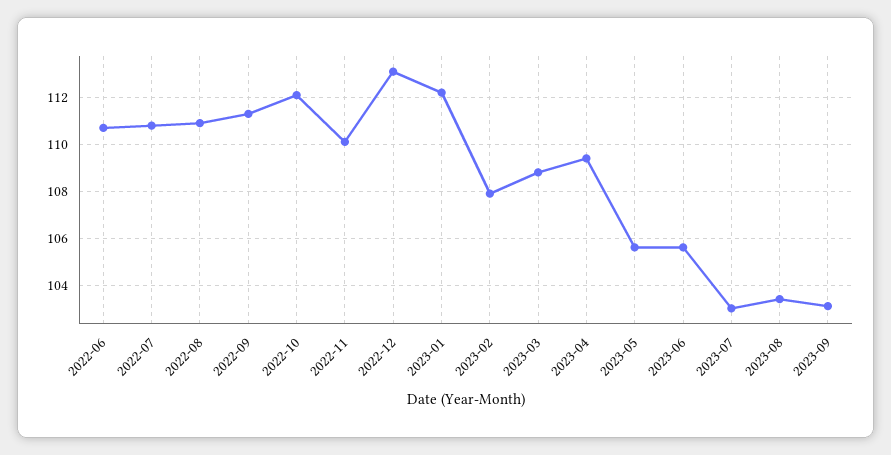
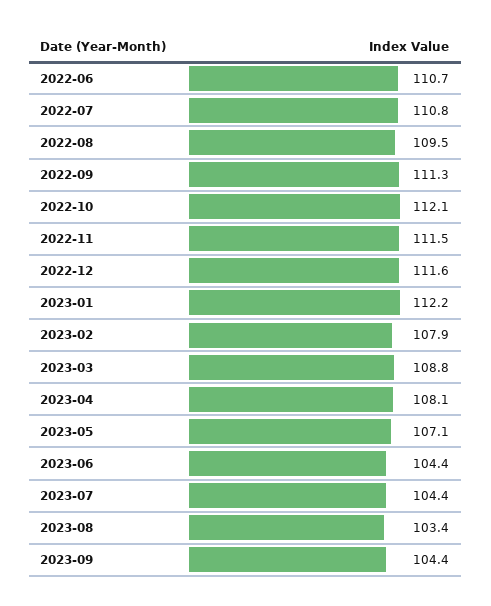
  {
    "2022-06": 110.7,
    "2022-07": 110.8,
-   "2022-08": 111,
+   "2022-08": 109.5,
    "2022-09": 111.3,
    "2022-10": 112.1,
-   "2022-11": 110,
+   "2022-11": 111.5,
-   "2022-12": 113,
+   "2022-12": 111.6,
    "2023-01": 112.2,
    "2023-02": 107.9,
    "2023-03": 108.8,
-   "2023-04": 109.5,
+   "2023-04": 108.1,
-   "2023-05": 105.5,
+   "2023-05": 107.1,
-   "2023-06": 105.5,
+   "2023-06": 104.4,
-   "2023-07": 103,
+   "2023-07": 104.4,
    "2023-08": 103.4,
-   "2023-09": 103
+   "2023-09": 104.4
  }

